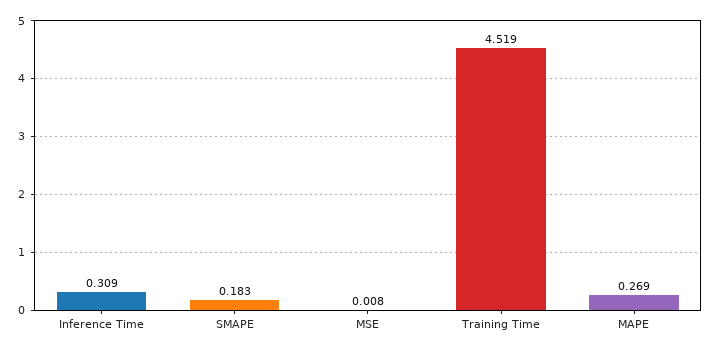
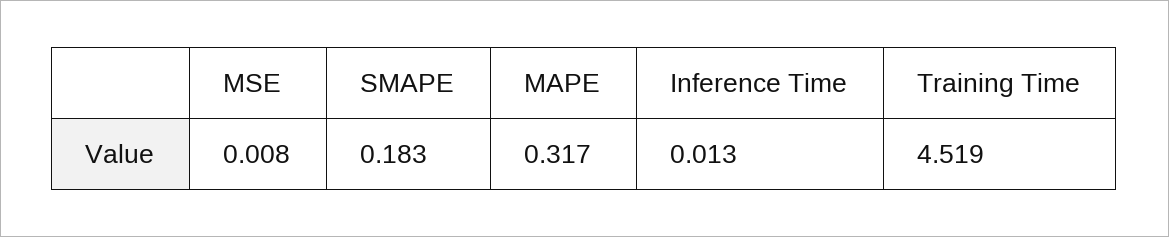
  {
-   "Inference Time": 0.309,
+   "Inference Time": 0.013,
    "SMAPE": 0.183,
    "MSE": 0.008,
    "Training Time": 4.519,
-   "MAPE": 0.269
+   "MAPE": 0.317
  }

